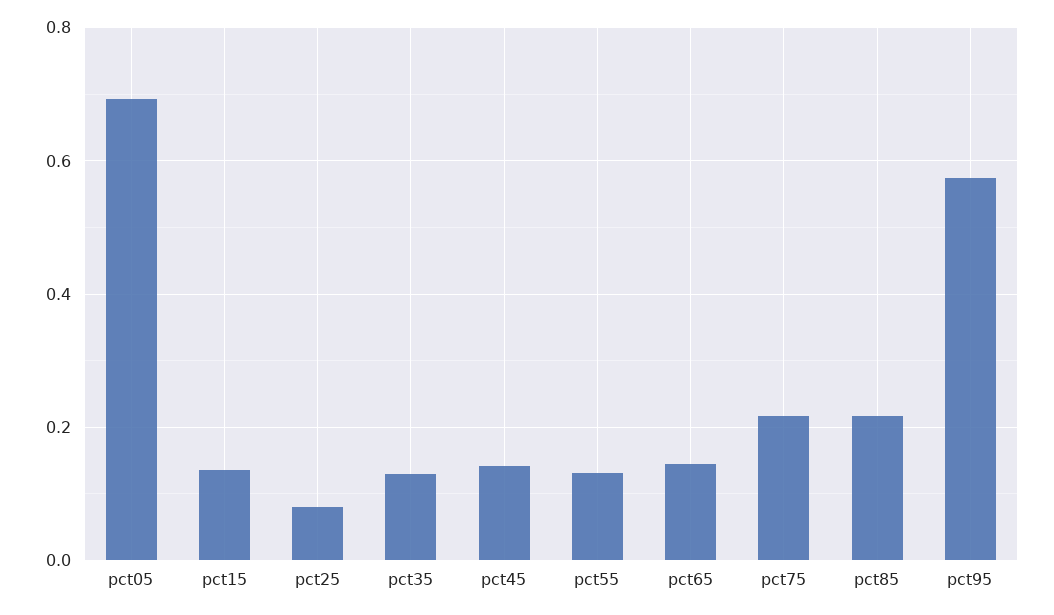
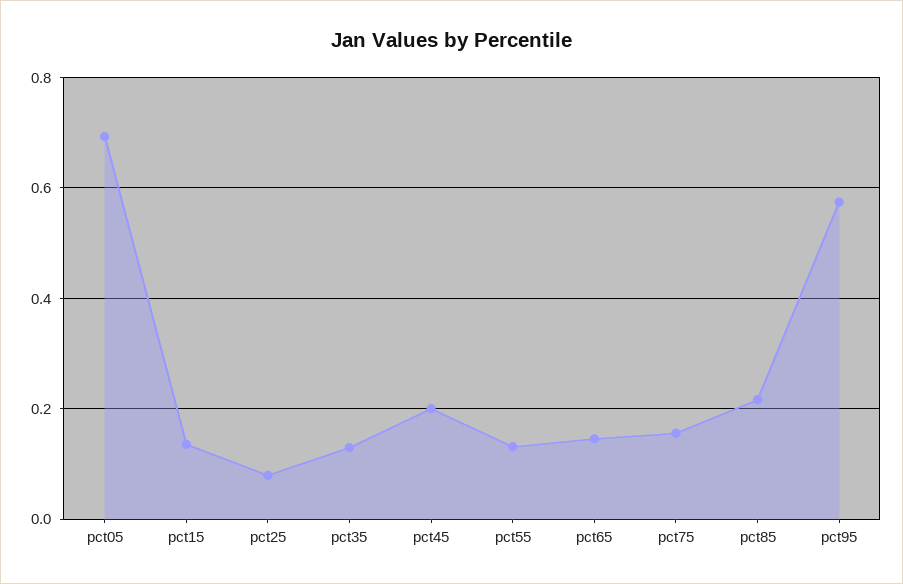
  {
    "pct05": 0.7,
    "pct15": 0.14,
    "pct25": 0.08,
    "pct35": 0.12,
-   "pct45": 0.14,
+   "pct45": 0.2,
    "pct55": 0.14,
    "pct65": 0.14,
-   "pct75": 0.22,
+   "pct75": 0.16,
    "pct85": 0.22,
    "pct95": 0.58
  }

